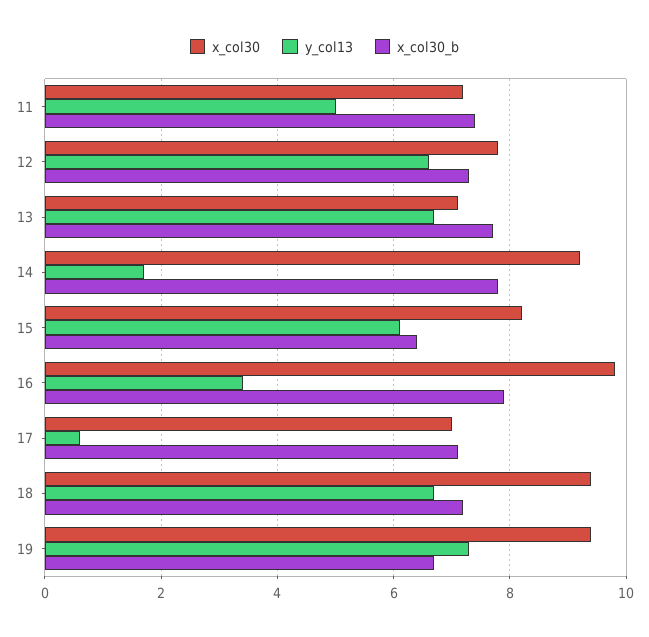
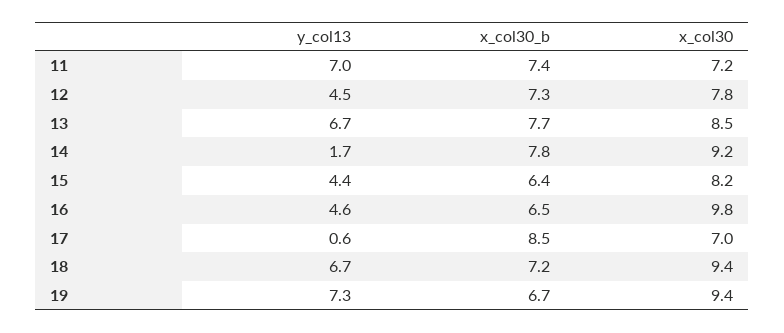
  {
    "x_col30": {
      "11": 7.2,
      "12": 7.8,
-     "13": 7,
+     "13": 8.5,
      "14": 9.2,
      "15": 8.2,
      "16": 9.8,
      "17": 7,
      "18": 9.4,
      "19": 9.4
    },
    "y_col13": {
-     "11": 5,
+     "11": 7,
-     "12": 6.5,
+     "12": 4.5,
      "13": 6.7,
      "14": 1.7,
-     "15": 6,
+     "15": 4.4,
-     "16": 3.5,
+     "16": 4.6,
      "17": 0.6,
      "18": 6.7,
      "19": 7.3
    },
    "x_col30_b": {
      "11": 7.4,
      "12": 7.3,
      "13": 7.7,
      "14": 7.8,
      "15": 6.4,
-     "16": 8,
+     "16": 6.5,
-     "17": 7,
+     "17": 8.5,
      "18": 7.2,
      "19": 6.7
    }
  }

